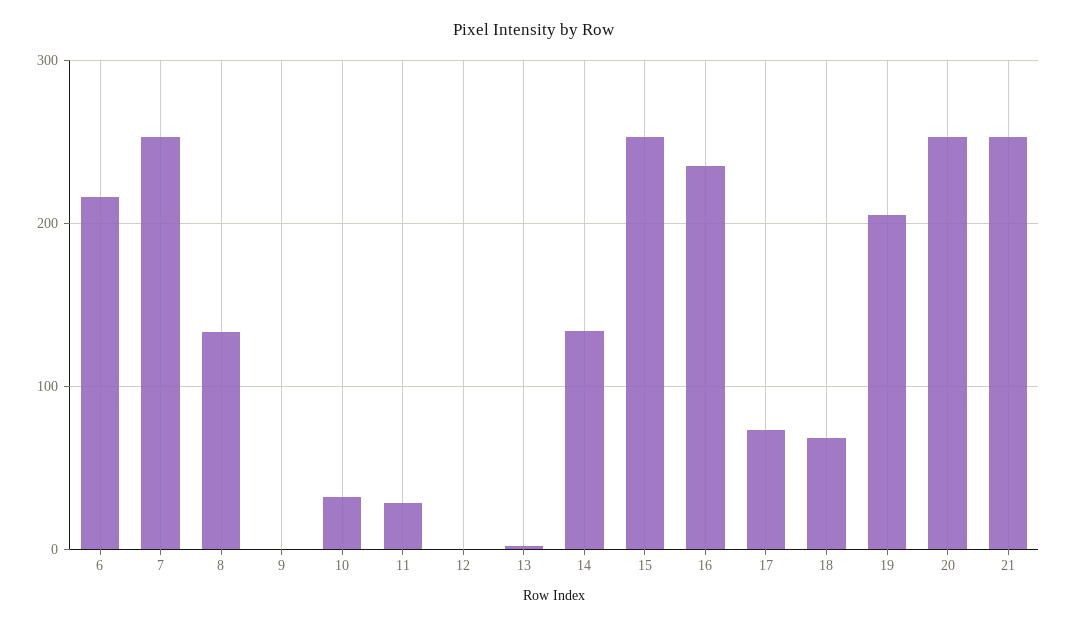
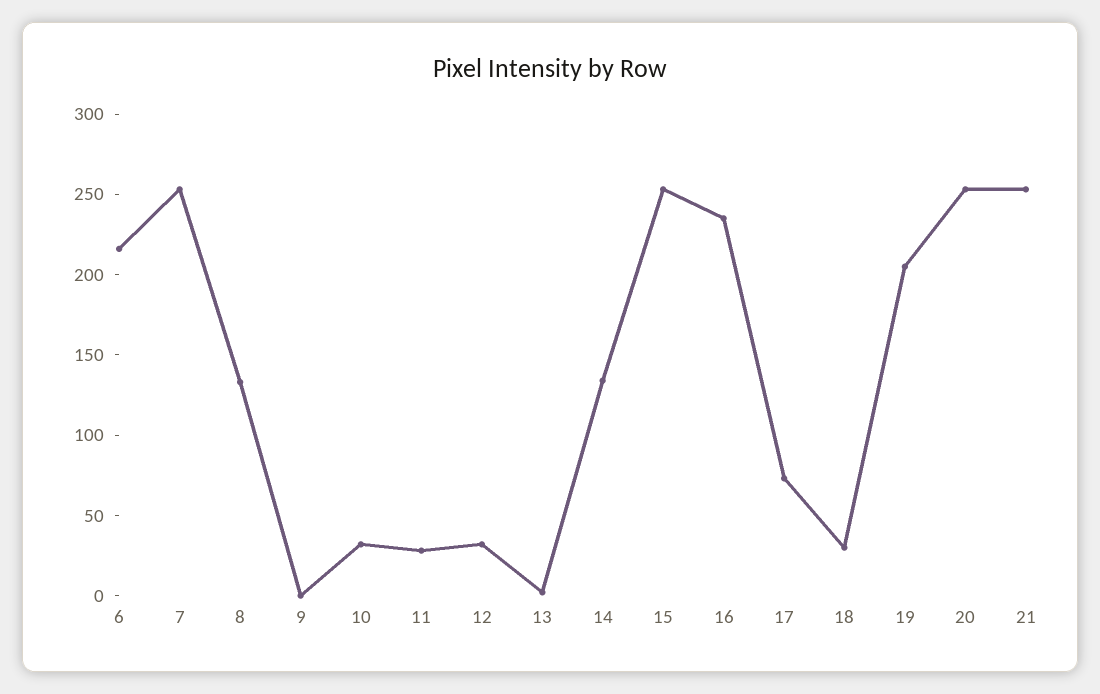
  {
    "6": 220,
    "7": 250,
    "8": 130,
    "9": 0,
    "10": 30,
    "11": 30,
-   "12": 0,
+   "12": 30,
    "13": 0,
    "14": 130,
    "15": 250,
    "16": 240,
    "17": 70,
-   "18": 70,
+   "18": 30,
    "19": 210,
    "20": 250,
    "21": 250
  }

